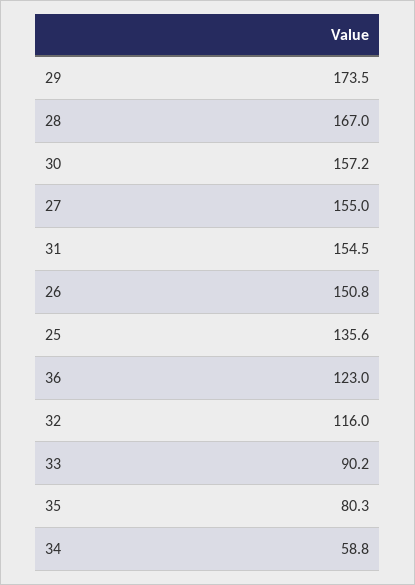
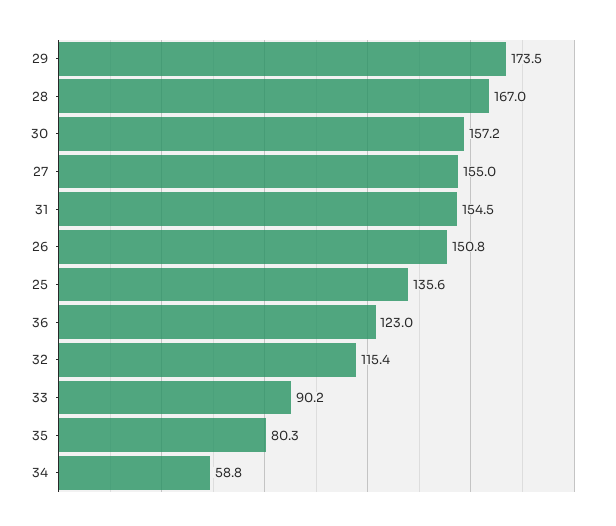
  {
    "29": 173.5,
    "28": 167,
    "30": 157.2,
    "27": 155,
    "31": 154.5,
    "26": 150.8,
    "25": 135.6,
    "36": 123,
-   "32": 116,
+   "32": 115.4,
    "33": 90.2,
    "35": 80.3,
    "34": 58.8
  }

